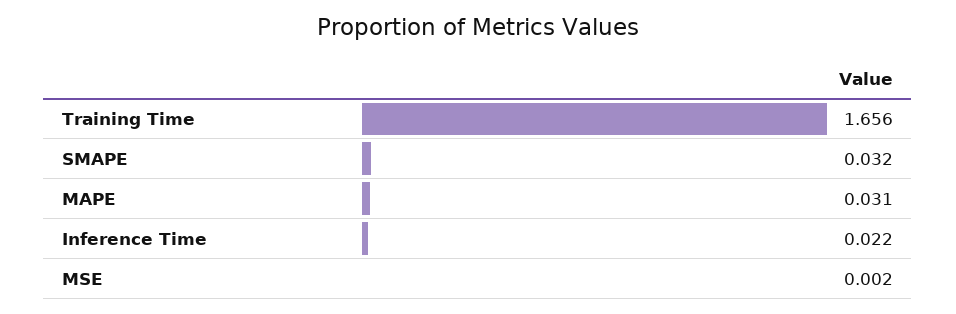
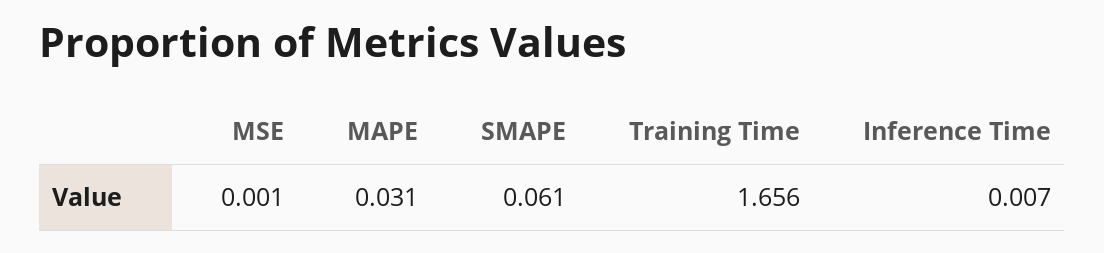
  {
    "Training Time": 1.656,
-   "SMAPE": 0.032,
+   "SMAPE": 0.061,
    "MAPE": 0.031,
-   "Inference Time": 0.022,
+   "Inference Time": 0.007,
-   "MSE": 0.002
+   "MSE": 0.001
  }

